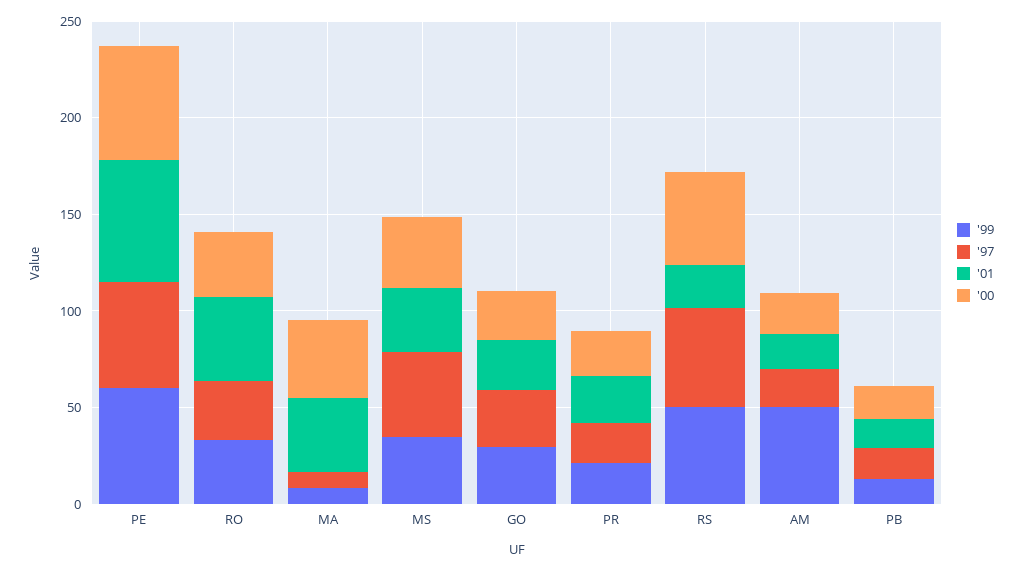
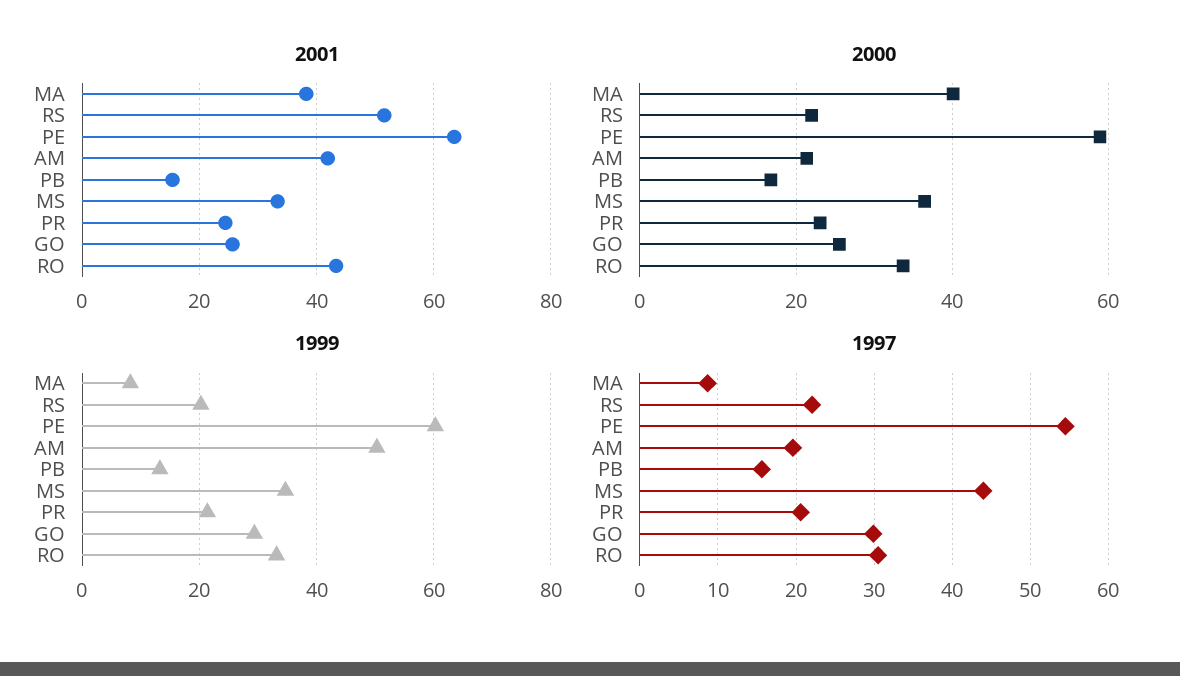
  {
    "'99": {
      "PE": 60,
      "RO": 34,
      "MA": 8,
      "MS": 34,
      "GO": 30,
      "PR": 22,
-     "RS": 50,
+     "RS": 20,
      "AM": 50,
      "PB": 14
    },
    "'97": {
      "PE": 55,
      "RO": 31,
      "MA": 9,
      "MS": 44,
      "GO": 30,
      "PR": 21,
-     "RS": 50,
+     "RS": 22,
      "AM": 20,
      "PB": 16
    },
    "'01": {
      "PE": 64,
      "RO": 44,
      "MA": 38,
      "MS": 34,
      "GO": 26,
      "PR": 24,
-     "RS": 20,
+     "RS": 52,
-     "AM": 20,
+     "AM": 42,
      "PB": 16
    },
    "'00": {
      "PE": 58,
      "RO": 34,
      "MA": 40,
      "MS": 36,
      "GO": 26,
      "PR": 24,
-     "RS": 50,
+     "RS": 22,
      "AM": 22,
      "PB": 16
    }
  }

